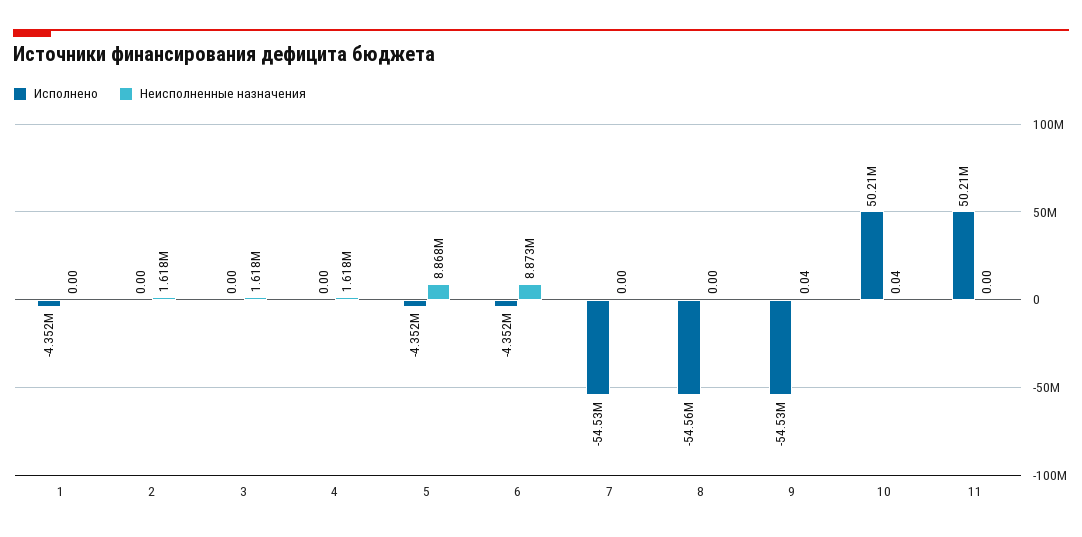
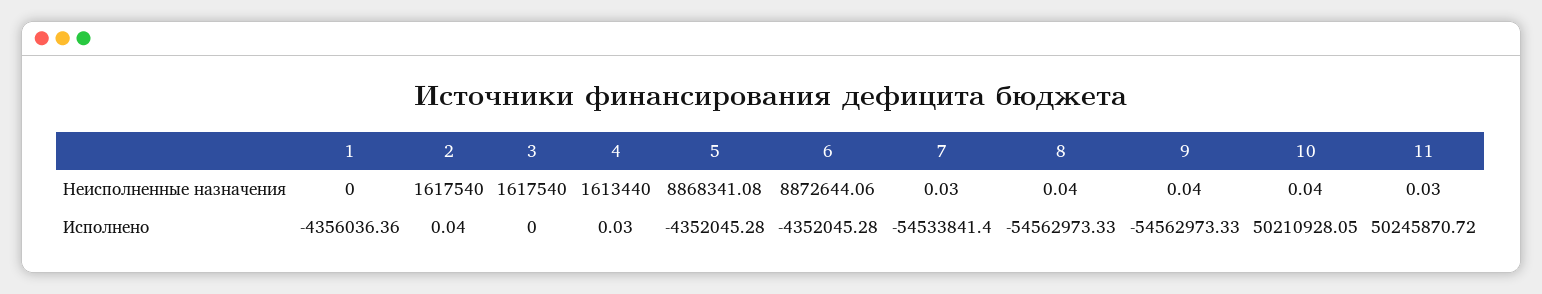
  {
    "Исполнено": {
-     "1": -4352000,
+     "1": -4356036.36,
-     "2": 0,
+     "2": 0.04,
      "3": 0,
-     "4": 0,
+     "4": 0.03,
      "5": -4352045.28,
      "6": -4352045.28,
      "7": -54533841.4,
      "8": -54562973.33,
-     "9": -54530000,
+     "9": -54562973.33,
      "10": 50210928.05,
-     "11": 50210000
+     "11": 50245870.72
    },
    "Неисполненные назначения": {
      "1": 0,
      "2": 1617540,
      "3": 1617540,
-     "4": 1618000,
+     "4": 1613440,
      "5": 8868341.08,
      "6": 8872644.06,
-     "7": 0,
+     "7": 0.03,
-     "8": 0,
+     "8": 0.04,
      "9": 0.04,
      "10": 0.04,
-     "11": 0
+     "11": 0.03
    }
  }

